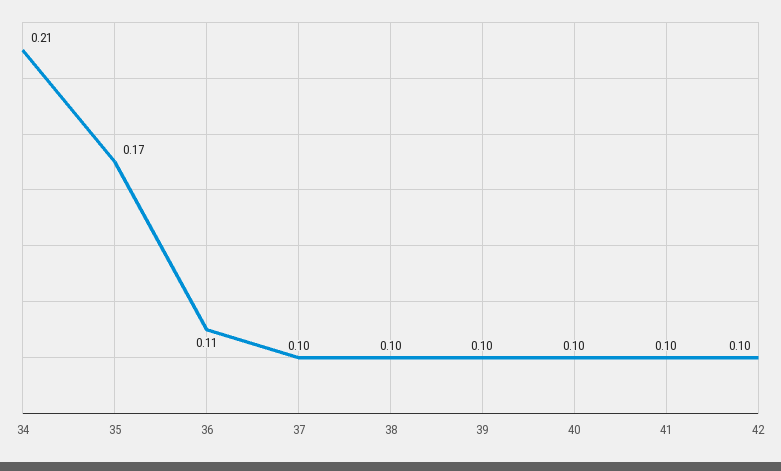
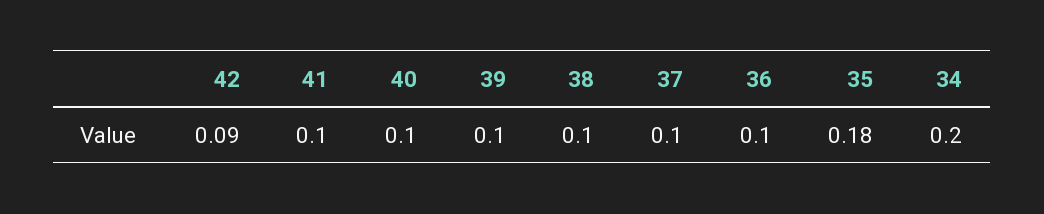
  {
-   "34": 0.21,
+   "34": 0.2,
-   "35": 0.17,
+   "35": 0.18,
-   "36": 0.11,
+   "36": 0.1,
    "37": 0.1,
    "38": 0.1,
    "39": 0.1,
    "40": 0.1,
    "41": 0.1,
-   "42": 0.1
+   "42": 0.09
  }

